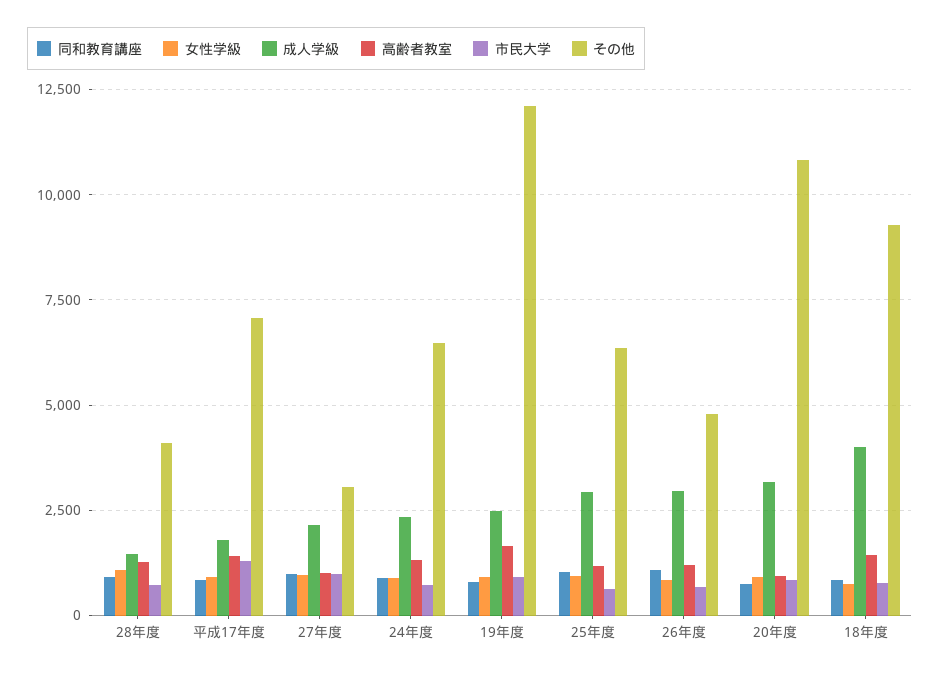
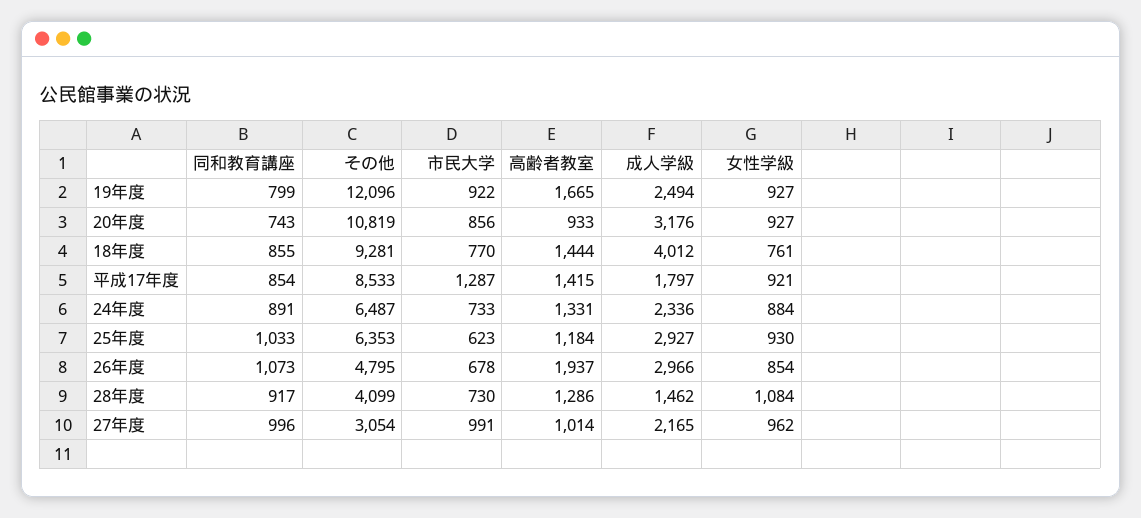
  {
    "同和教育講座": {
      "28年度": 917,
      "平成17年度": 854,
      "27年度": 996,
      "24年度": 891,
      "19年度": 799,
      "25年度": 1033,
      "26年度": 1073,
      "20年度": 743,
      "18年度": 855
    },
    "女性学級": {
      "28年度": 1084,
      "平成17年度": 921,
      "27年度": 962,
      "24年度": 884,
      "19年度": 927,
      "25年度": 930,
      "26年度": 854,
      "20年度": 927,
      "18年度": 761
    },
    "成人学級": {
      "28年度": 1462,
      "平成17年度": 1797,
      "27年度": 2165,
      "24年度": 2336,
      "19年度": 2494,
      "25年度": 2927,
      "26年度": 2966,
      "20年度": 3176,
      "18年度": 4012
    },
    "高齢者教室": {
      "28年度": 1286,
      "平成17年度": 1415,
      "27年度": 1014,
      "24年度": 1331,
      "19年度": 1665,
      "25年度": 1184,
-     "26年度": 1250,
+     "26年度": 1937,
      "20年度": 933,
      "18年度": 1444
    },
    "市民大学": {
      "28年度": 730,
      "平成17年度": 1287,
      "27年度": 991,
      "24年度": 733,
      "19年度": 922,
      "25年度": 623,
      "26年度": 678,
      "20年度": 856,
      "18年度": 770
    },
    "その他": {
      "28年度": 4099,
-     "平成17年度": 7000,
+     "平成17年度": 8533,
      "27年度": 3054,
      "24年度": 6487,
      "19年度": 12096,
      "25年度": 6353,
      "26年度": 4795,
      "20年度": 10819,
      "18年度": 9281
    }
  }

